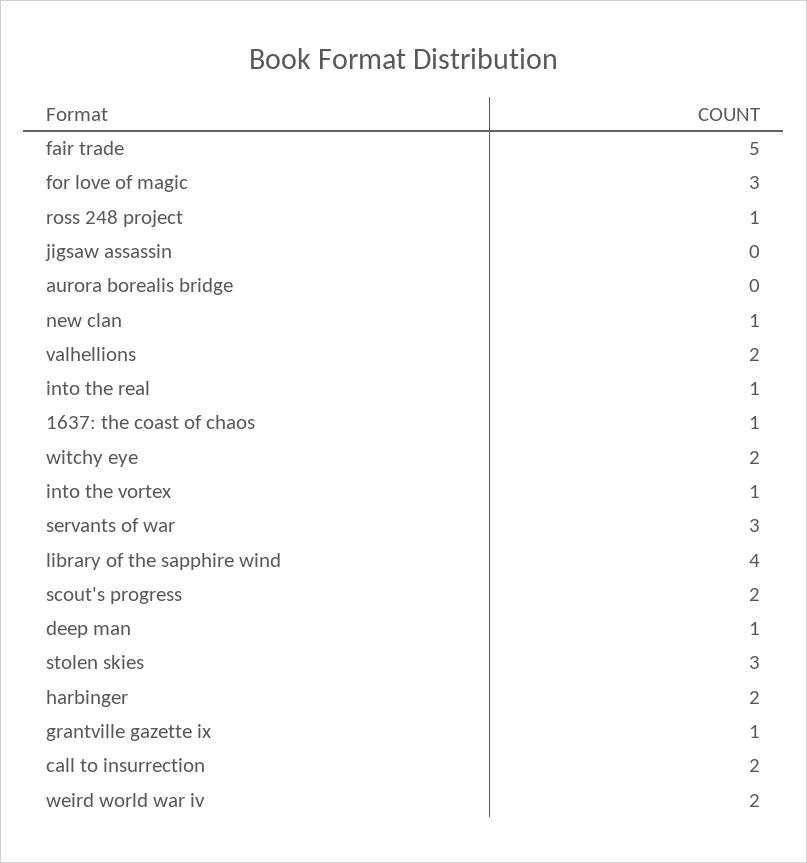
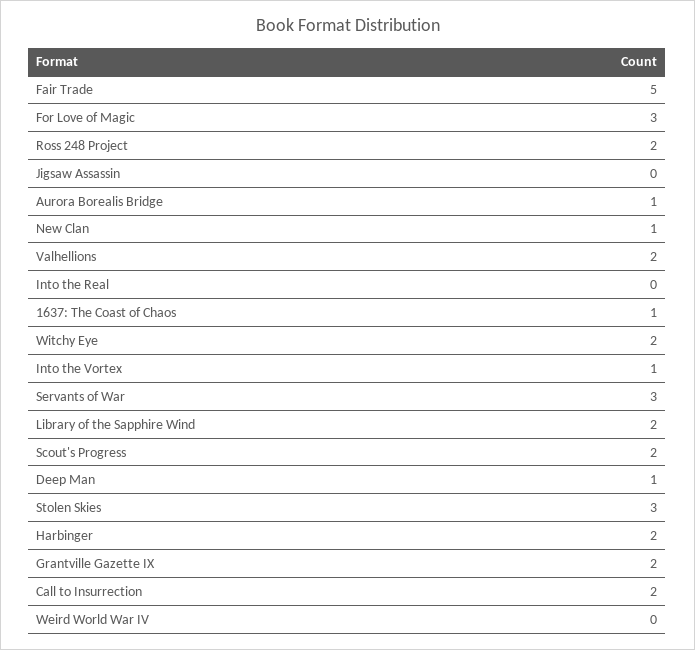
  {
    "fair trade": 5,
    "for love of magic": 3,
-   "ross 248 project": 1,
+   "ross 248 project": 2,
    "jigsaw assassin": 0,
-   "aurora borealis bridge": 0,
+   "aurora borealis bridge": 1,
    "new clan": 1,
    "valhellions": 2,
-   "into the real": 1,
+   "into the real": 0,
    "1637: the coast of chaos": 1,
    "witchy eye": 2,
    "into the vortex": 1,
    "servants of war": 3,
-   "library of the sapphire wind": 4,
+   "library of the sapphire wind": 2,
    "scout's progress": 2,
    "deep man": 1,
    "stolen skies": 3,
    "harbinger": 2,
-   "grantville gazette ix": 1,
+   "grantville gazette ix": 2,
    "call to insurrection": 2,
-   "weird world war iv": 2
+   "weird world war iv": 0
  }

